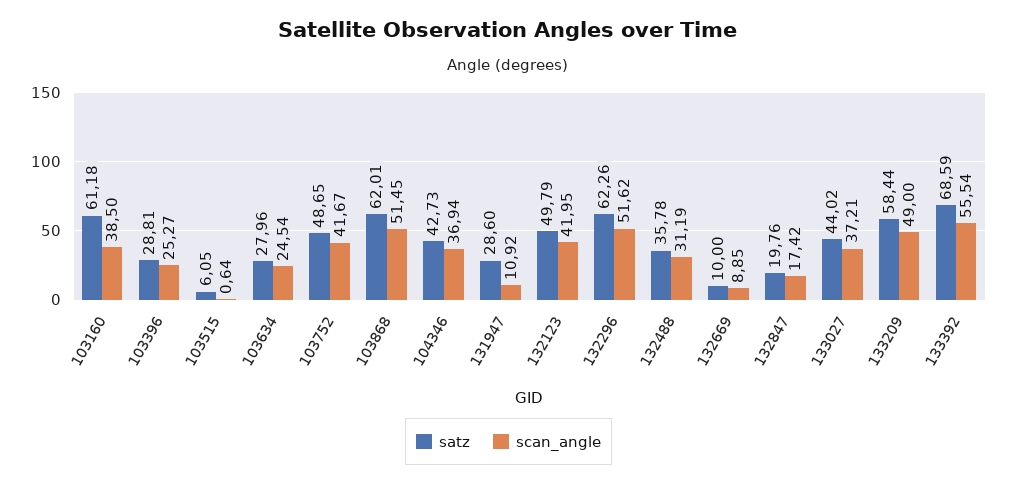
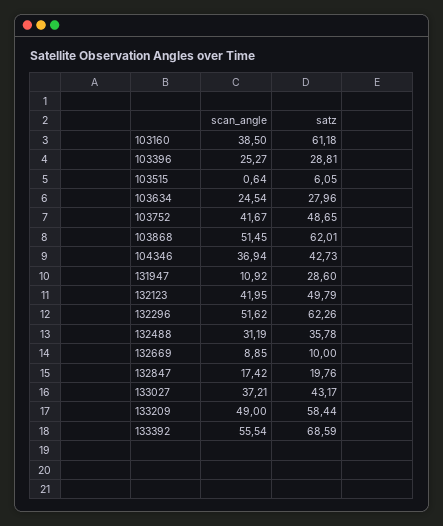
  {
    "satz": {
      "103160": 61.18,
      "103396": 28.81,
      "103515": 6.05,
      "103634": 27.96,
      "103752": 48.65,
      "103868": 62.01,
      "104346": 42.73,
      "131947": 28.6,
      "132123": 49.79,
      "132296": 62.26,
      "132488": 35.78,
      "132669": 10,
      "132847": 19.76,
-     "133027": 44.02,
+     "133027": 43.17,
      "133209": 58.44,
      "133392": 68.59
    },
    "scan_angle": {
      "103160": 38.5,
      "103396": 25.27,
      "103515": 0.64,
      "103634": 24.54,
      "103752": 41.67,
      "103868": 51.45,
      "104346": 36.94,
      "131947": 10.92,
      "132123": 41.95,
      "132296": 51.62,
      "132488": 31.19,
      "132669": 8.85,
      "132847": 17.42,
      "133027": 37.21,
      "133209": 49,
      "133392": 55.54
    }
  }

